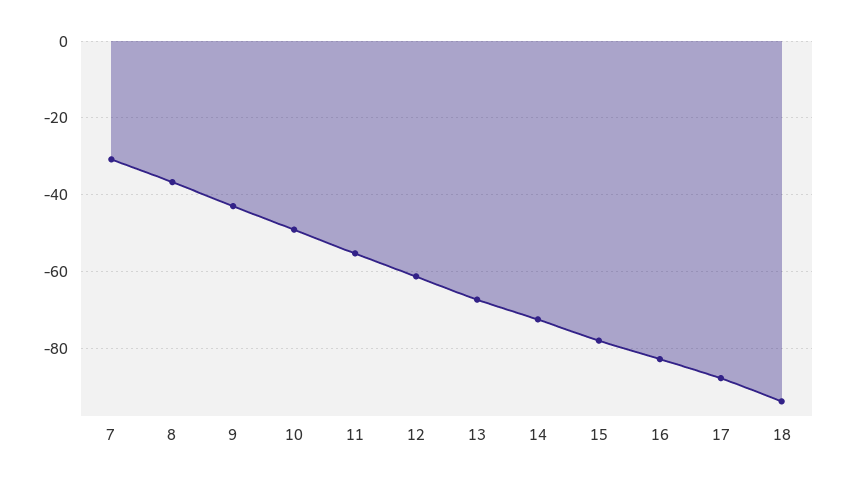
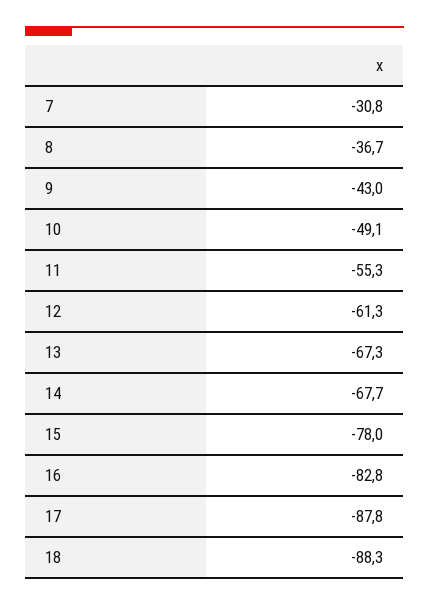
  {
    "7": -30.8,
    "8": -36.7,
    "9": -43,
    "10": -49.1,
    "11": -55.3,
    "12": -61.3,
    "13": -67.3,
-   "14": -72,
+   "14": -67.7,
    "15": -78,
    "16": -82.8,
    "17": -87.8,
-   "18": -94
+   "18": -88.3
  }

